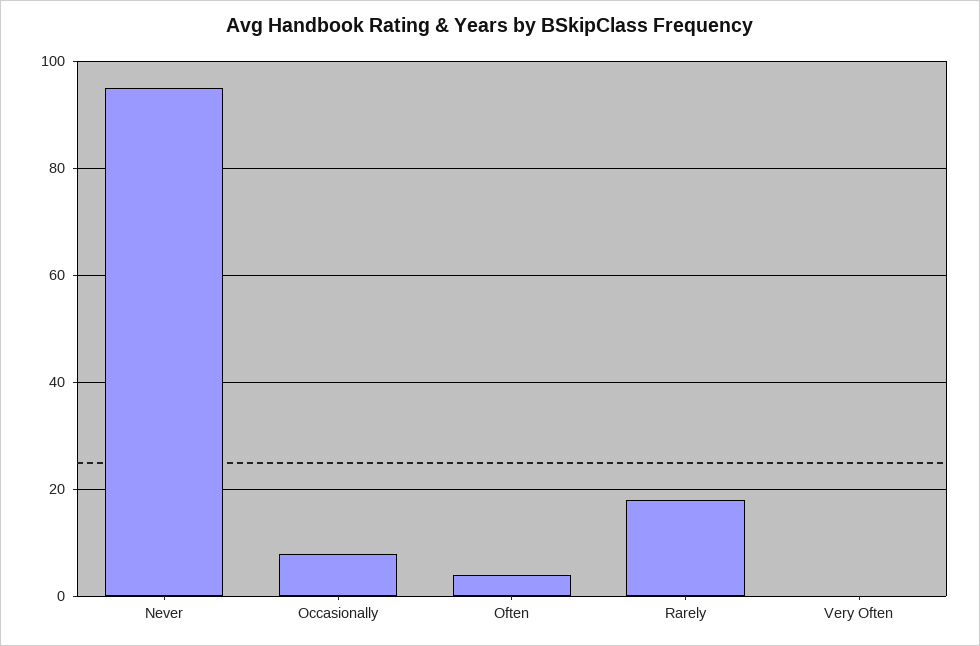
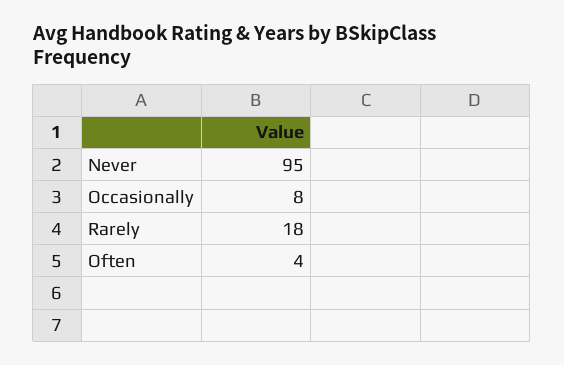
  {
    "Never": 95,
    "Occasionally": 8,
    "Often": 4,
-   "Rarely": 18,
+   "Rarely": 18
-   "Very Often": 0
  }

